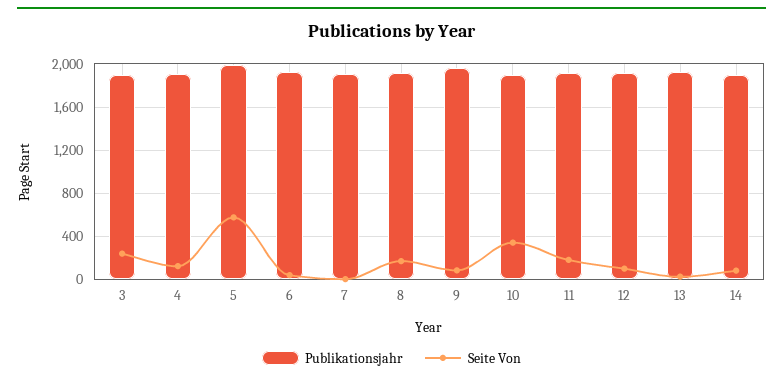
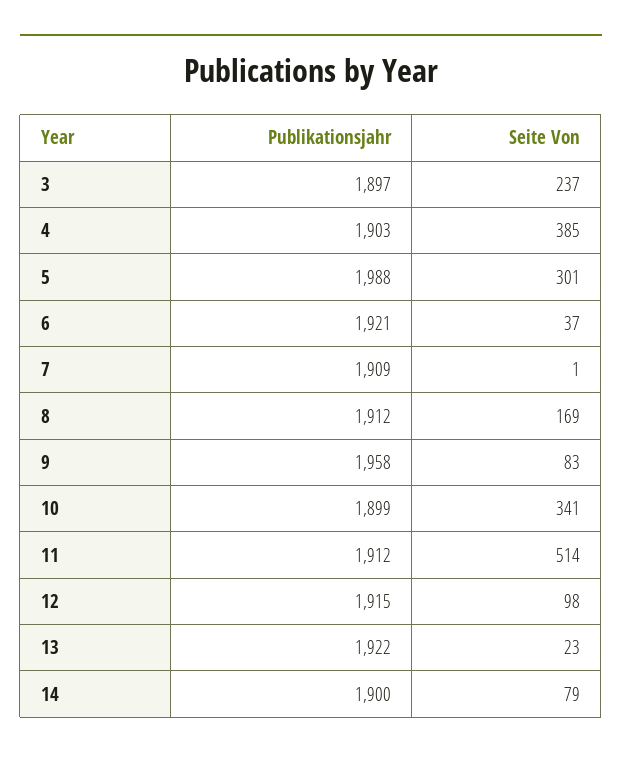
  {
    "Publikationsjahr": {
      "3": 1897,
      "4": 1903,
      "5": 1988,
      "6": 1921,
      "7": 1909,
      "8": 1912,
      "9": 1958,
      "10": 1899,
      "11": 1912,
      "12": 1915,
      "13": 1922,
      "14": 1900
    },
    "Seite Von": {
      "3": 237,
-     "4": 100,
+     "4": 385,
-     "5": 600,
+     "5": 301,
      "6": 37,
      "7": 1,
      "8": 169,
      "9": 83,
      "10": 341,
-     "11": 200,
+     "11": 514,
      "12": 98,
      "13": 23,
      "14": 79
    }
  }

